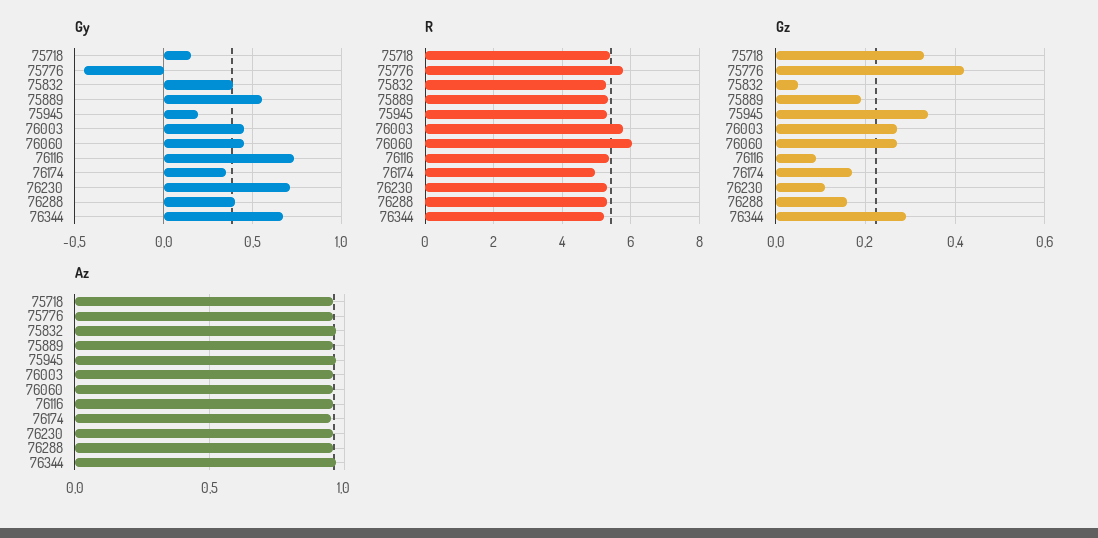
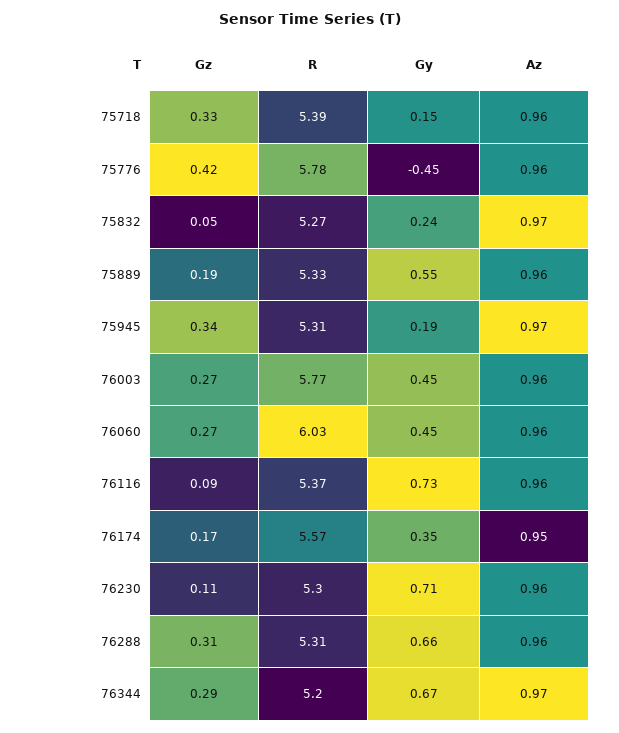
  {
    "Gy": {
      "75718": 0.15,
      "75776": -0.45,
-     "75832": 0.4,
+     "75832": 0.24,
      "75889": 0.55,
      "75945": 0.19,
      "76003": 0.45,
      "76060": 0.45,
      "76116": 0.73,
      "76174": 0.35,
      "76230": 0.71,
-     "76288": 0.4,
+     "76288": 0.66,
      "76344": 0.67
    },
    "R": {
      "75718": 5.39,
      "75776": 5.78,
      "75832": 5.27,
      "75889": 5.33,
      "75945": 5.31,
      "76003": 5.77,
      "76060": 6.03,
      "76116": 5.37,
-     "76174": 5,
+     "76174": 5.57,
      "76230": 5.3,
      "76288": 5.31,
      "76344": 5.2
    },
    "Gz": {
      "75718": 0.33,
      "75776": 0.42,
      "75832": 0.05,
      "75889": 0.19,
      "75945": 0.34,
      "76003": 0.27,
      "76060": 0.27,
      "76116": 0.09,
      "76174": 0.17,
      "76230": 0.11,
-     "76288": 0.15,
+     "76288": 0.31,
      "76344": 0.29
    },
    "Az": {
      "75718": 0.96,
      "75776": 0.96,
      "75832": 0.97,
      "75889": 0.96,
      "75945": 0.97,
      "76003": 0.96,
      "76060": 0.96,
      "76116": 0.96,
      "76174": 0.95,
      "76230": 0.96,
      "76288": 0.96,
      "76344": 0.97
    }
  }

